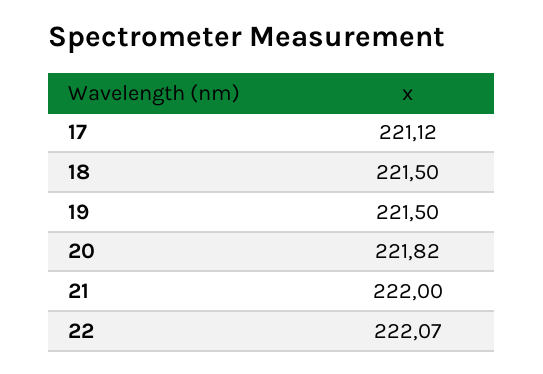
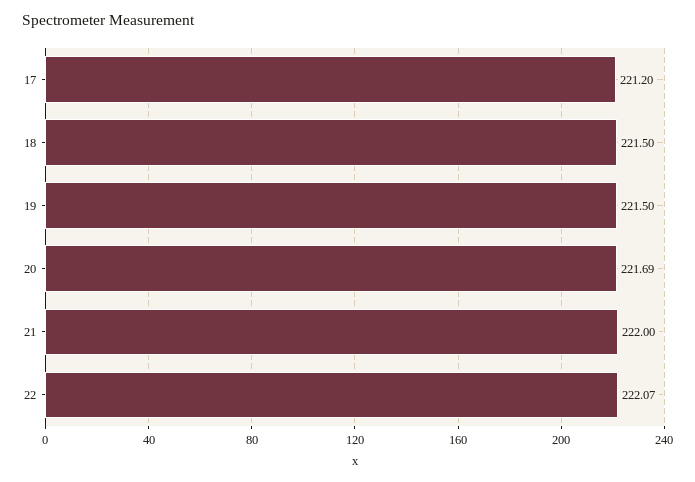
  {
-   "17": 221.12,
+   "17": 221.2,
    "18": 221.5,
    "19": 221.5,
-   "20": 221.82,
+   "20": 221.69,
    "21": 222,
    "22": 222.07
  }

